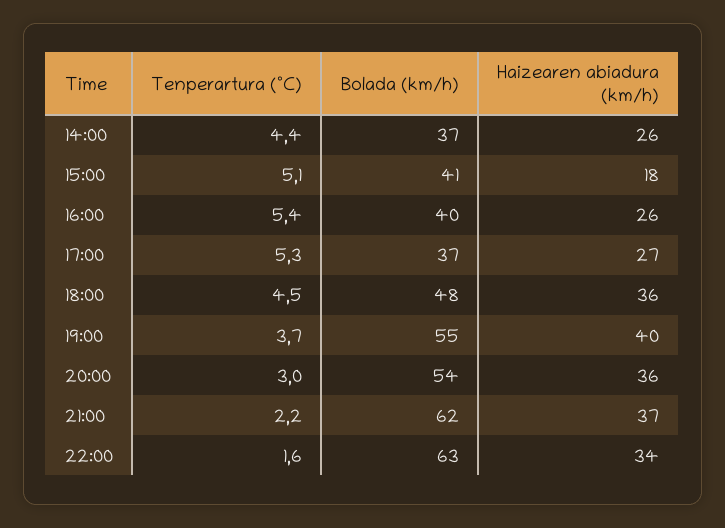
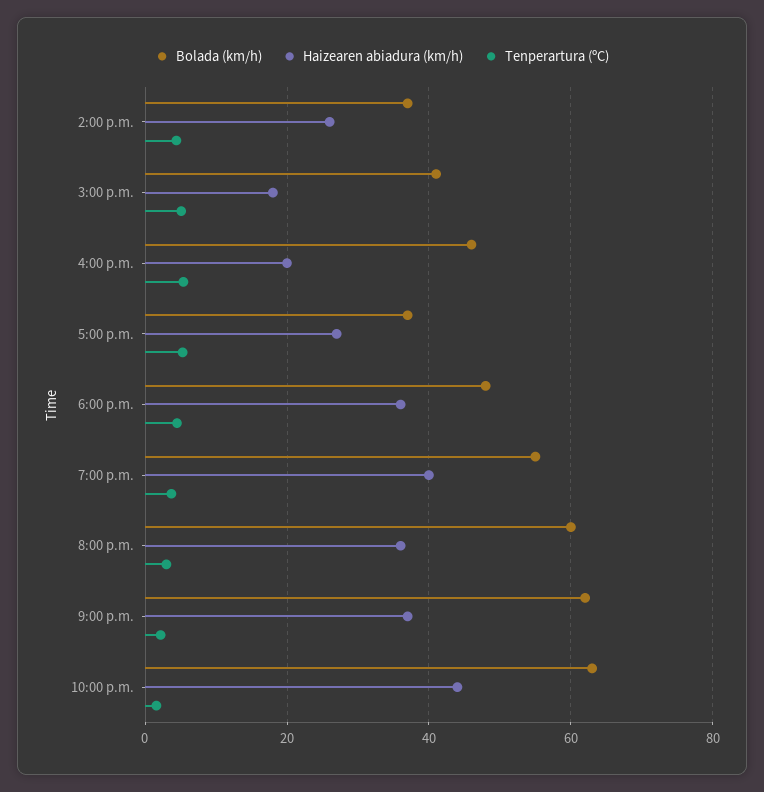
  {
    "Tenperartura (ºC)": {
      "14:00": 4.4,
      "15:00": 5.1,
      "16:00": 5.4,
      "17:00": 5.3,
      "18:00": 4.5,
      "19:00": 3.7,
      "20:00": 3,
      "21:00": 2.2,
      "22:00": 1.6
    },
    "Bolada (km/h)": {
      "14:00": 37,
      "15:00": 41,
-     "16:00": 40,
+     "16:00": 46,
      "17:00": 37,
      "18:00": 48,
      "19:00": 55,
-     "20:00": 54,
+     "20:00": 60,
      "21:00": 62,
      "22:00": 63
    },
    "Haizearen abiadura (km/h)": {
      "14:00": 26,
      "15:00": 18,
-     "16:00": 26,
+     "16:00": 20,
      "17:00": 27,
      "18:00": 36,
      "19:00": 40,
      "20:00": 36,
      "21:00": 37,
-     "22:00": 34
+     "22:00": 44
    }
  }

